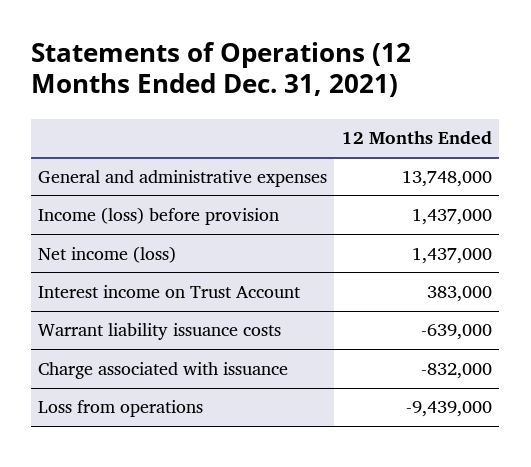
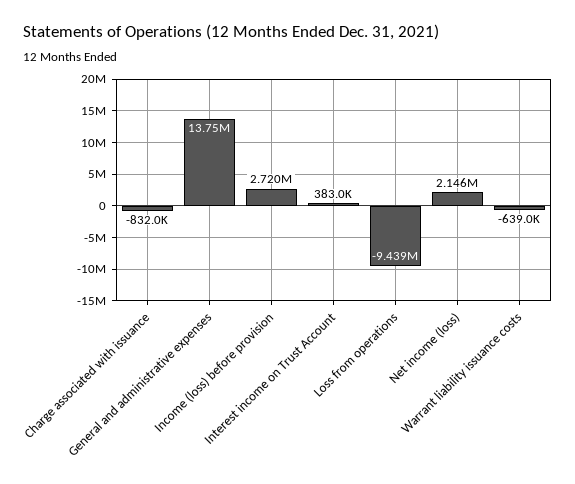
  {
    "General and administrative expenses": 13748000,
-   "Income (loss) before provision": 1437000,
+   "Income (loss) before provision": 2720000,
-   "Net income (loss)": 1437000,
+   "Net income (loss)": 2146000,
    "Interest income on Trust Account": 383000,
    "Warrant liability issuance costs": -639000,
    "Charge associated with issuance": -832000,
    "Loss from operations": -9439000
  }

